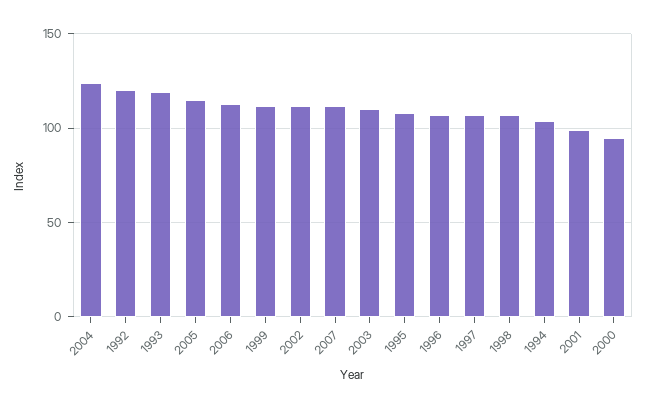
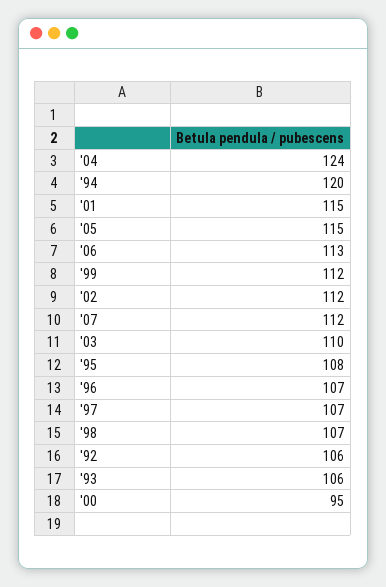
  {
    "2004": 124,
-   "1992": 120,
+   "1992": 106,
-   "1993": 120,
+   "1993": 106,
    "2005": 115,
    "2006": 113,
    "1999": 112,
    "2002": 112,
    "2007": 112,
    "2003": 110,
    "1995": 108,
    "1996": 107,
    "1997": 107,
    "1998": 107,
-   "1994": 105,
+   "1994": 120,
-   "2001": 100,
+   "2001": 115,
    "2000": 95
  }

